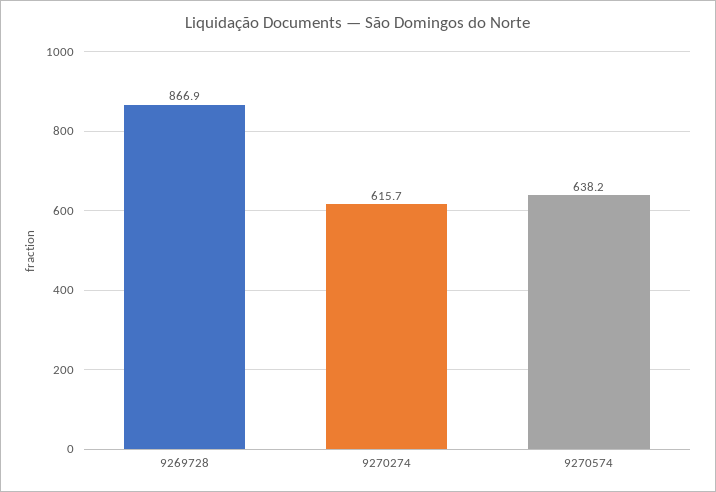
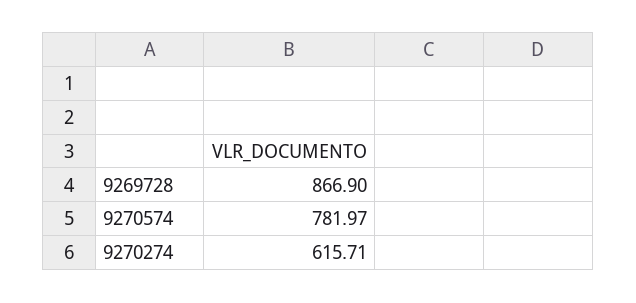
  {
    "9269728": 866.9,
    "9270274": 615.71,
-   "9270574": 638.2
+   "9270574": 781.97
  }

